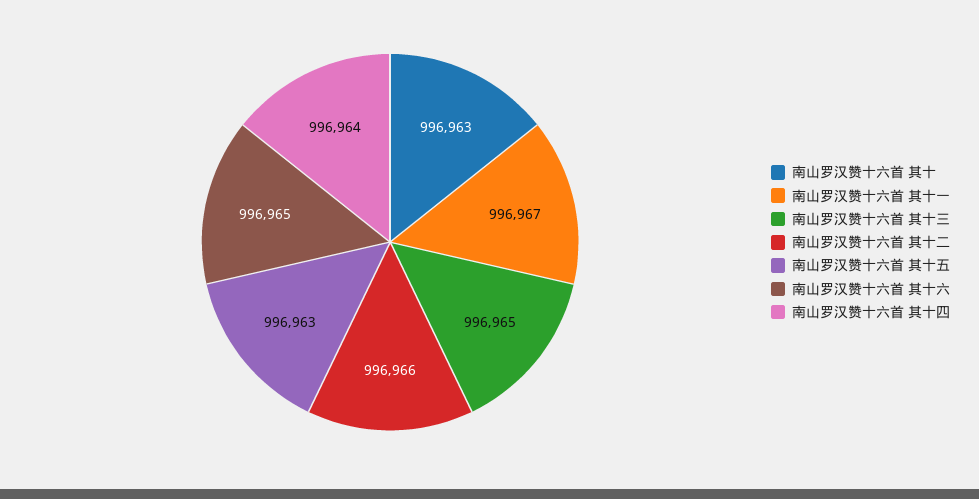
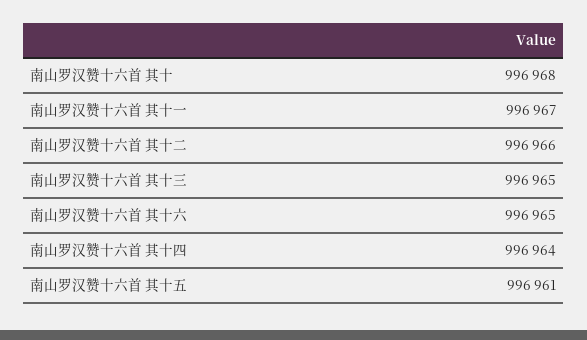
  {
-   "南山罗汉赞十六首 其十": 996963,
+   "南山罗汉赞十六首 其十": 996968,
    "南山罗汉赞十六首 其十一": 996967,
    "南山罗汉赞十六首 其十三": 996965,
    "南山罗汉赞十六首 其十二": 996966,
-   "南山罗汉赞十六首 其十五": 996963,
+   "南山罗汉赞十六首 其十五": 996961,
    "南山罗汉赞十六首 其十六": 996965,
    "南山罗汉赞十六首 其十四": 996964
  }

